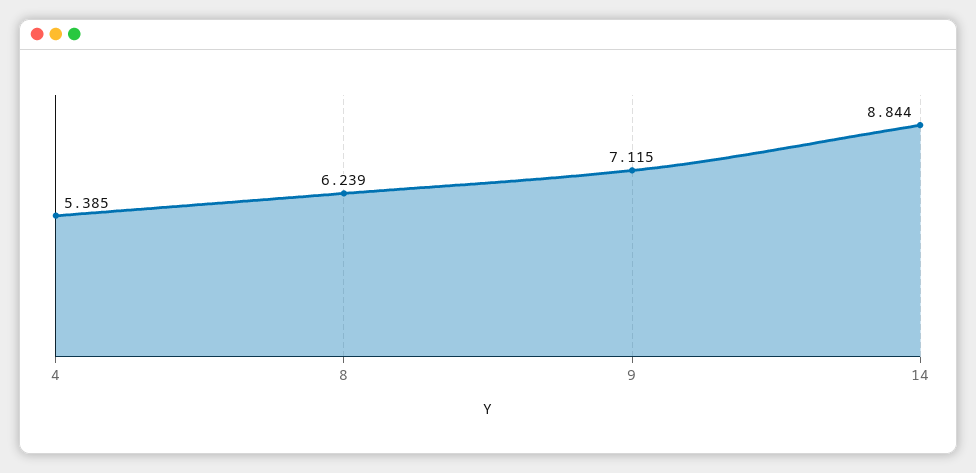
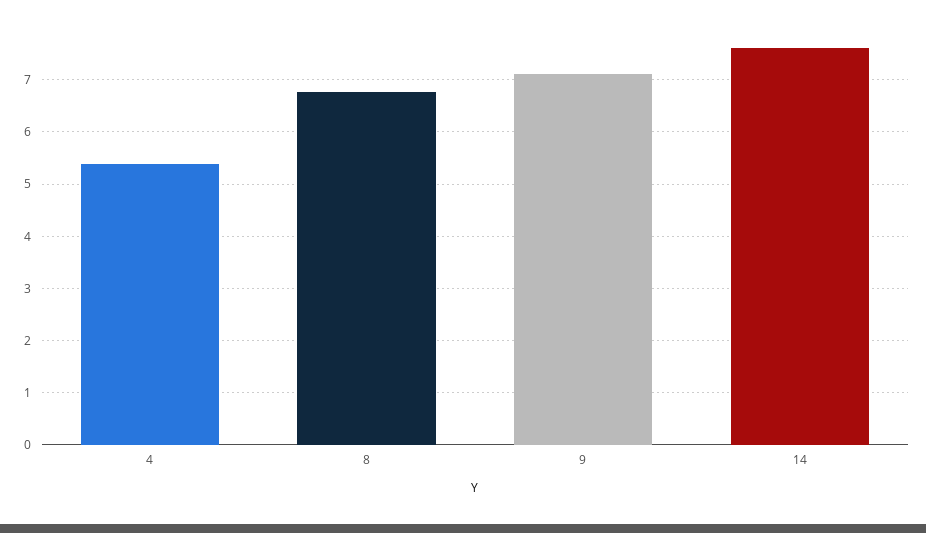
  {
    "4": 5.385,
-   "8": 6.239,
+   "8": 6.8,
    "9": 7.115,
-   "14": 8.844
+   "14": 7.6
  }

